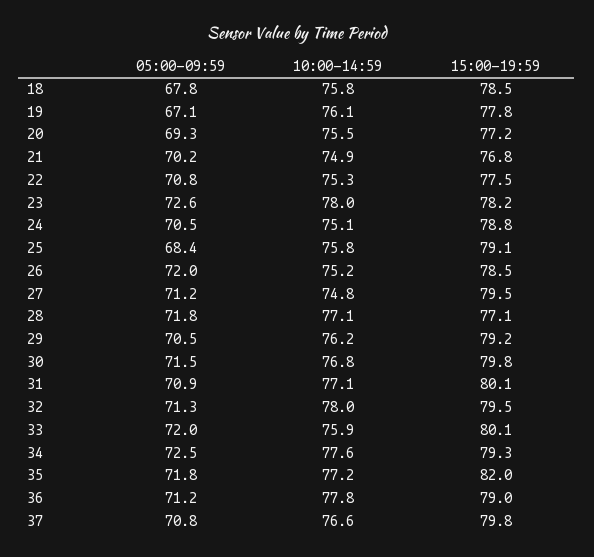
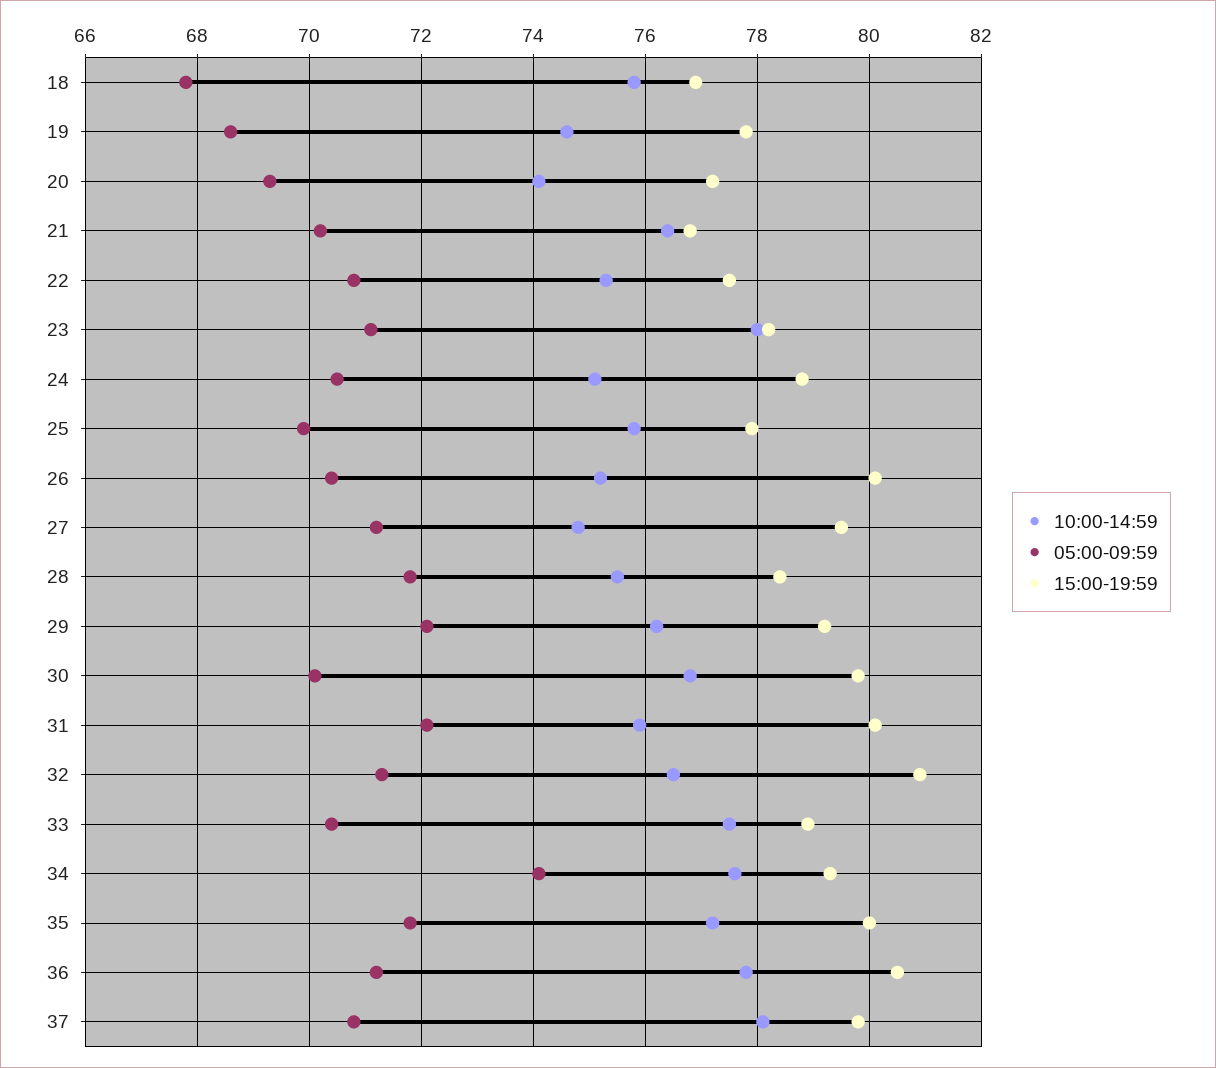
  {
    "05:00-09:59": {
      "18": 67.8,
-     "19": 67.1,
+     "19": 68.5,
      "20": 69.3,
      "21": 70.2,
      "22": 70.8,
-     "23": 72.6,
+     "23": 71,
      "24": 70.5,
-     "25": 68.4,
+     "25": 70,
-     "26": 72,
+     "26": 70.5,
      "27": 71.2,
      "28": 71.8,
-     "29": 70.5,
+     "29": 72,
-     "30": 71.5,
+     "30": 70,
-     "31": 70.9,
+     "31": 72,
      "32": 71.3,
-     "33": 72,
+     "33": 70.5,
-     "34": 72.5,
+     "34": 74,
      "35": 71.8,
      "36": 71.2,
      "37": 70.8
    },
    "10:00-14:59": {
      "18": 75.8,
-     "19": 76.1,
+     "19": 74.5,
-     "20": 75.5,
+     "20": 74,
-     "21": 74.9,
+     "21": 76.5,
      "22": 75.3,
      "23": 78,
      "24": 75.1,
      "25": 75.8,
      "26": 75.2,
      "27": 74.8,
-     "28": 77.1,
+     "28": 75.5,
      "29": 76.2,
      "30": 76.8,
-     "31": 77.1,
+     "31": 76,
-     "32": 78,
+     "32": 76.5,
-     "33": 75.9,
+     "33": 77.5,
      "34": 77.6,
      "35": 77.2,
      "36": 77.8,
-     "37": 76.6
+     "37": 78
    },
    "15:00-19:59": {
-     "18": 78.5,
+     "18": 77,
      "19": 77.8,
      "20": 77.2,
      "21": 76.8,
      "22": 77.5,
      "23": 78.2,
      "24": 78.8,
-     "25": 79.1,
+     "25": 78,
-     "26": 78.5,
+     "26": 80,
      "27": 79.5,
-     "28": 77.1,
+     "28": 78.5,
      "29": 79.2,
      "30": 79.8,
      "31": 80.1,
-     "32": 79.5,
+     "32": 81,
-     "33": 80.1,
+     "33": 79,
      "34": 79.3,
-     "35": 82,
+     "35": 80,
-     "36": 79,
+     "36": 80.5,
      "37": 79.8
    }
  }

